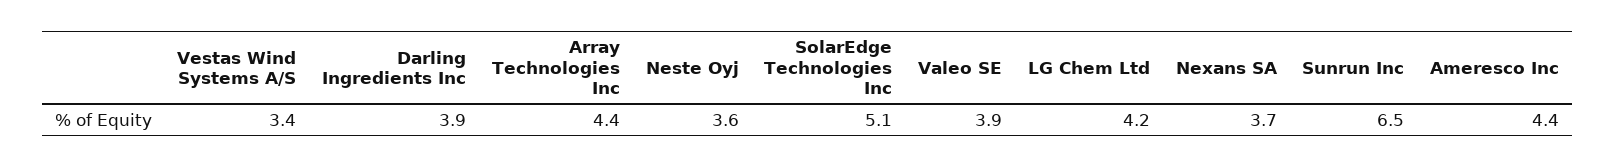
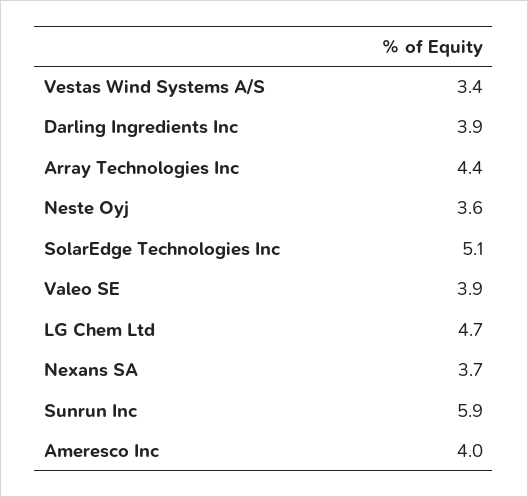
  {
    "Vestas Wind Systems A/S": 3.4,
    "Darling Ingredients Inc": 3.9,
    "Array Technologies Inc": 4.4,
    "Neste Oyj": 3.6,
    "SolarEdge Technologies Inc": 5.1,
    "Valeo SE": 3.9,
-   "LG Chem Ltd": 4.2,
+   "LG Chem Ltd": 4.7,
    "Nexans SA": 3.7,
-   "Sunrun Inc": 6.5,
+   "Sunrun Inc": 5.9,
-   "Ameresco Inc": 4.4
+   "Ameresco Inc": 4
  }

